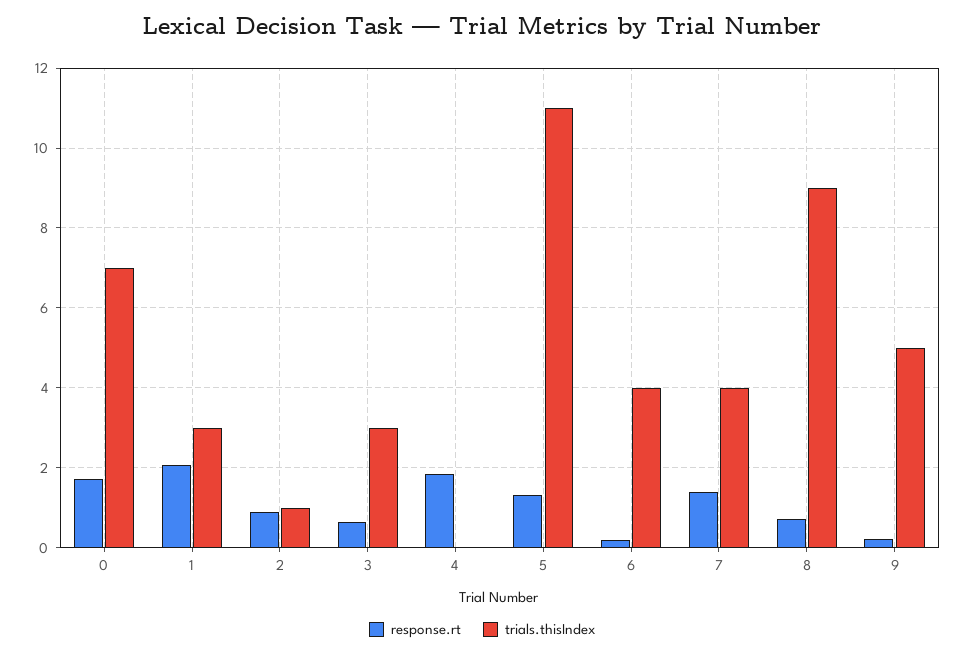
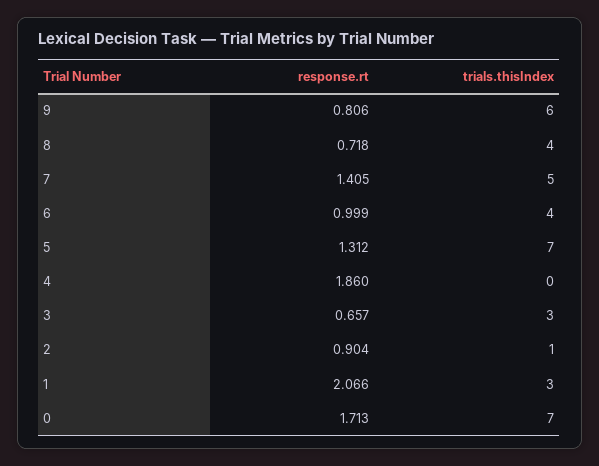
  {
    "response.rt": {
      "0": 1.713,
      "1": 2.066,
      "2": 0.904,
      "3": 0.657,
      "4": 1.86,
      "5": 1.312,
-     "6": 0.2,
+     "6": 0.999,
      "7": 1.405,
      "8": 0.718,
-     "9": 0.2
+     "9": 0.806
    },
    "trials.thisIndex": {
      "0": 7,
      "1": 3,
      "2": 1,
      "3": 3,
      "4": 0,
-     "5": 11,
+     "5": 7,
      "6": 4,
-     "7": 4,
+     "7": 5,
-     "8": 9,
+     "8": 4,
-     "9": 5
+     "9": 6
    }
  }

